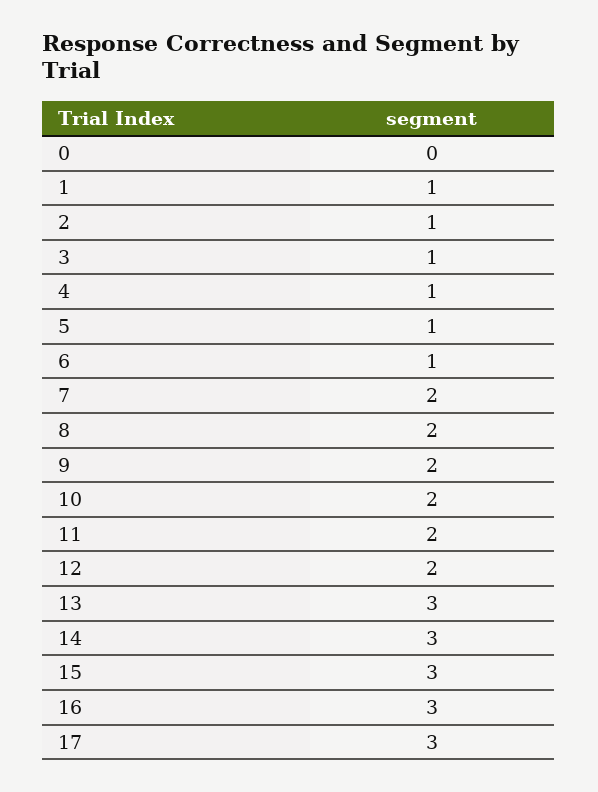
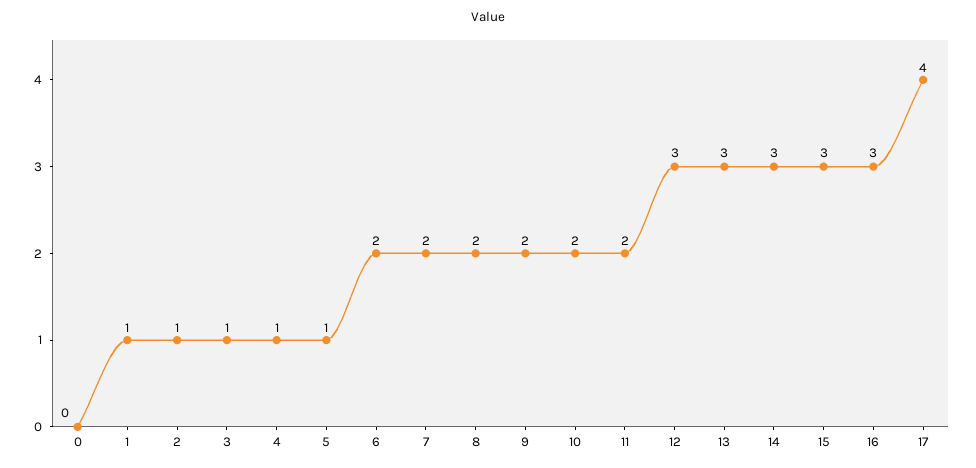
  {
    "0": 0,
    "1": 1,
    "2": 1,
    "3": 1,
    "4": 1,
    "5": 1,
-   "6": 1,
+   "6": 2,
    "7": 2,
    "8": 2,
    "9": 2,
    "10": 2,
    "11": 2,
-   "12": 2,
+   "12": 3,
    "13": 3,
    "14": 3,
    "15": 3,
    "16": 3,
-   "17": 3
+   "17": 4
  }

